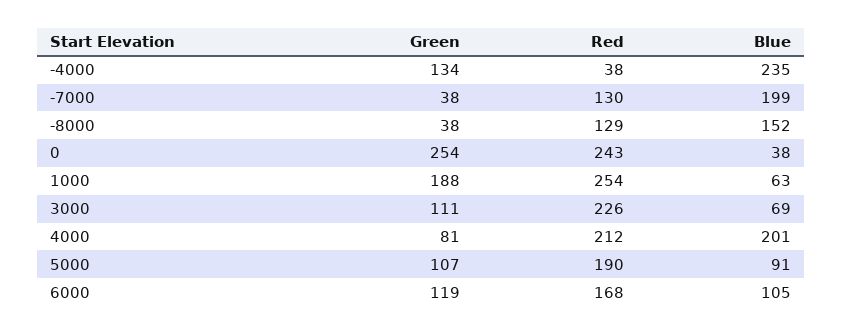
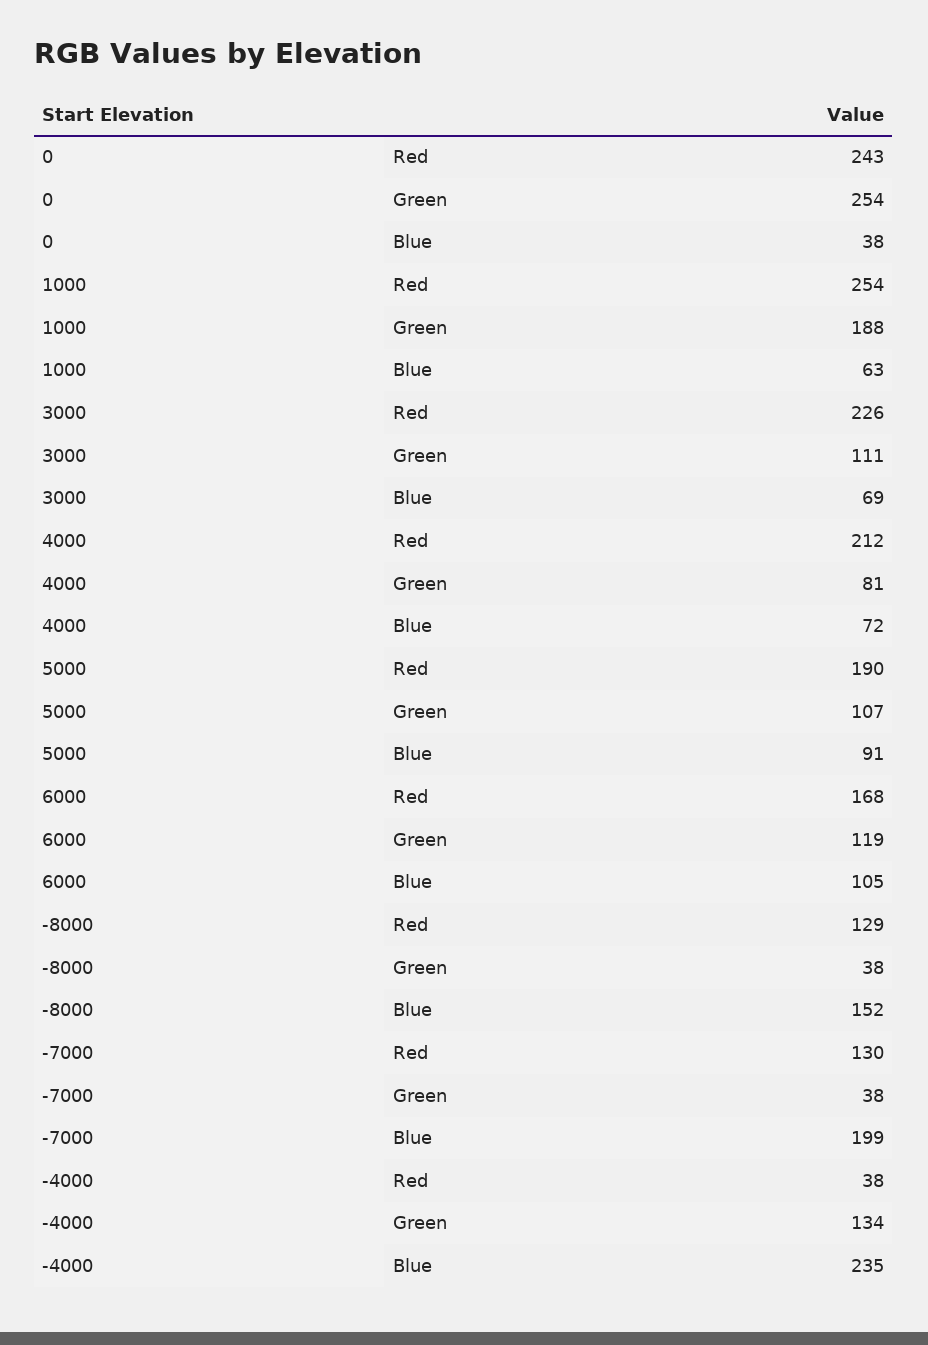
  {
    "Green": {
      "-4000": 134,
      "-7000": 38,
      "-8000": 38,
      "0": 254,
      "1000": 188,
      "3000": 111,
      "4000": 81,
      "5000": 107,
      "6000": 119
    },
    "Red": {
      "-4000": 38,
      "-7000": 130,
      "-8000": 129,
      "0": 243,
      "1000": 254,
      "3000": 226,
      "4000": 212,
      "5000": 190,
      "6000": 168
    },
    "Blue": {
      "-4000": 235,
      "-7000": 199,
      "-8000": 152,
      "0": 38,
      "1000": 63,
      "3000": 69,
-     "4000": 201,
+     "4000": 72,
      "5000": 91,
      "6000": 105
    }
  }

